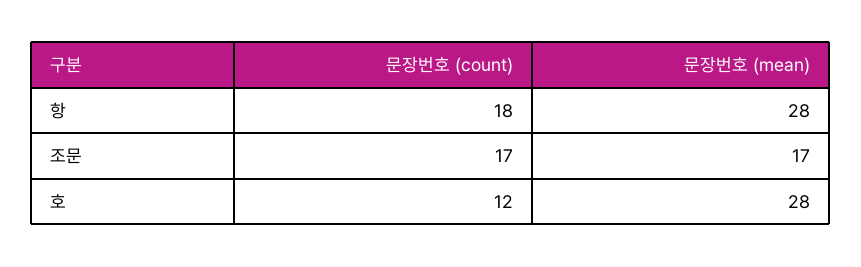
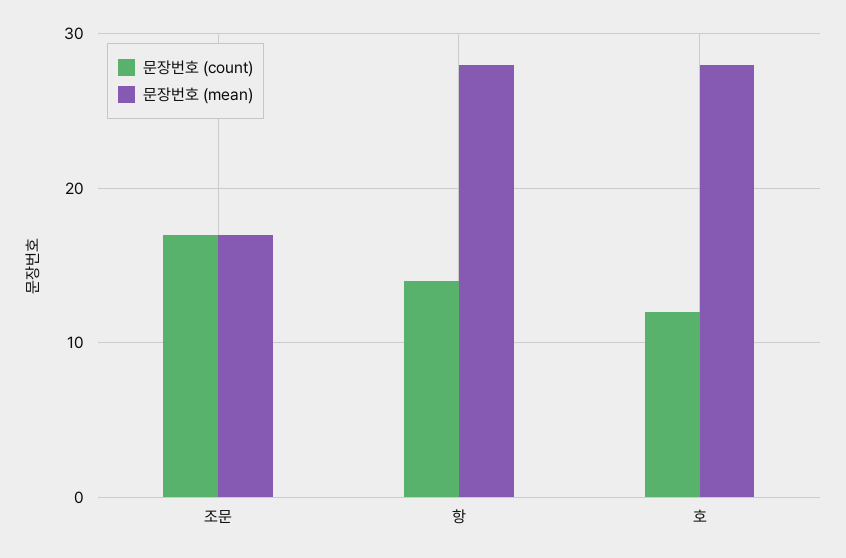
  {
    "문장번호 (count)": {
-     "항": 18,
+     "항": 14,
      "조문": 17,
      "호": 12
    },
    "문장번호 (mean)": {
      "항": 28,
      "조문": 17,
      "호": 28
    }
  }

